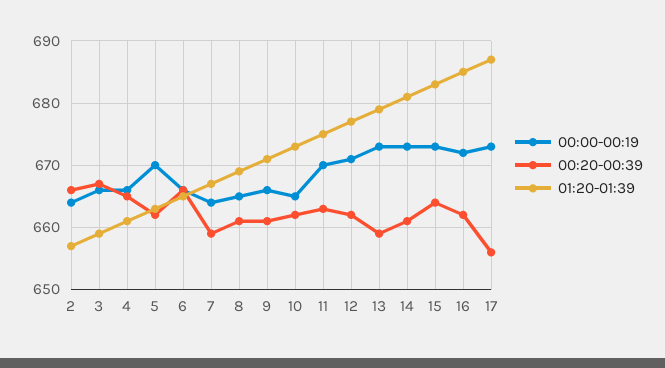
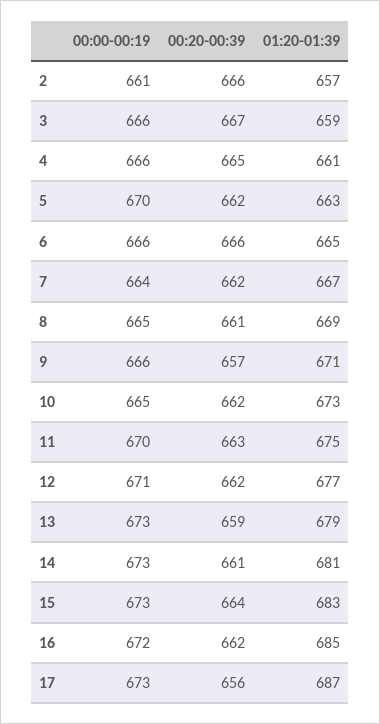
  {
    "00:00-00:19": {
-     "2": 664,
+     "2": 661,
      "3": 666,
      "4": 666,
      "5": 670,
      "6": 666,
      "7": 664,
      "8": 665,
      "9": 666,
      "10": 665,
      "11": 670,
      "12": 671,
      "13": 673,
      "14": 673,
      "15": 673,
      "16": 672,
      "17": 673
    },
    "00:20-00:39": {
      "2": 666,
      "3": 667,
      "4": 665,
      "5": 662,
      "6": 666,
-     "7": 659,
+     "7": 662,
      "8": 661,
-     "9": 661,
+     "9": 657,
      "10": 662,
      "11": 663,
      "12": 662,
      "13": 659,
      "14": 661,
      "15": 664,
      "16": 662,
      "17": 656
    },
    "01:20-01:39": {
      "2": 657,
      "3": 659,
      "4": 661,
      "5": 663,
      "6": 665,
      "7": 667,
      "8": 669,
      "9": 671,
      "10": 673,
      "11": 675,
      "12": 677,
      "13": 679,
      "14": 681,
      "15": 683,
      "16": 685,
      "17": 687
    }
  }

